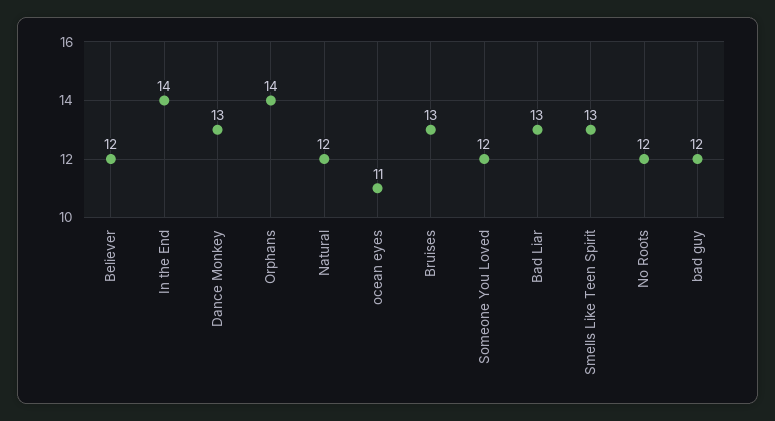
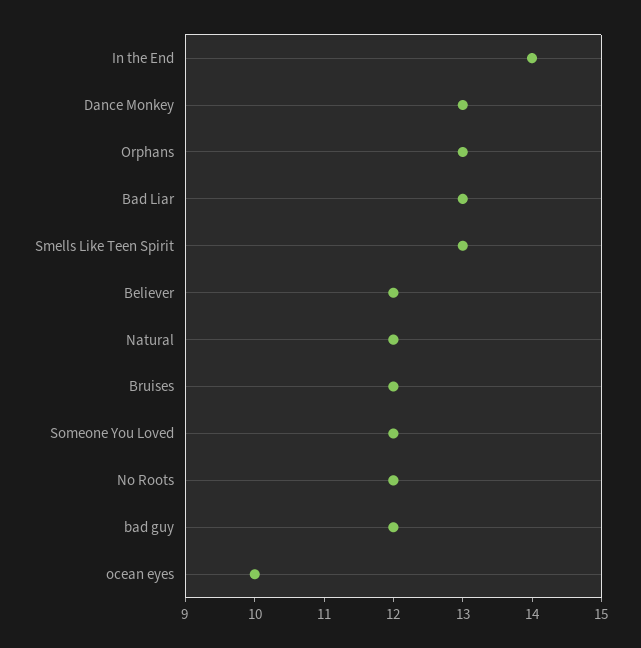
  {
    "Believer": 12,
    "In the End": 14,
    "Dance Monkey": 13,
-   "Orphans": 14,
+   "Orphans": 13,
    "Natural": 12,
-   "ocean eyes": 11,
+   "ocean eyes": 10,
-   "Bruises": 13,
+   "Bruises": 12,
    "Someone You Loved": 12,
    "Bad Liar": 13,
    "Smells Like Teen Spirit": 13,
    "No Roots": 12,
    "bad guy": 12
  }

